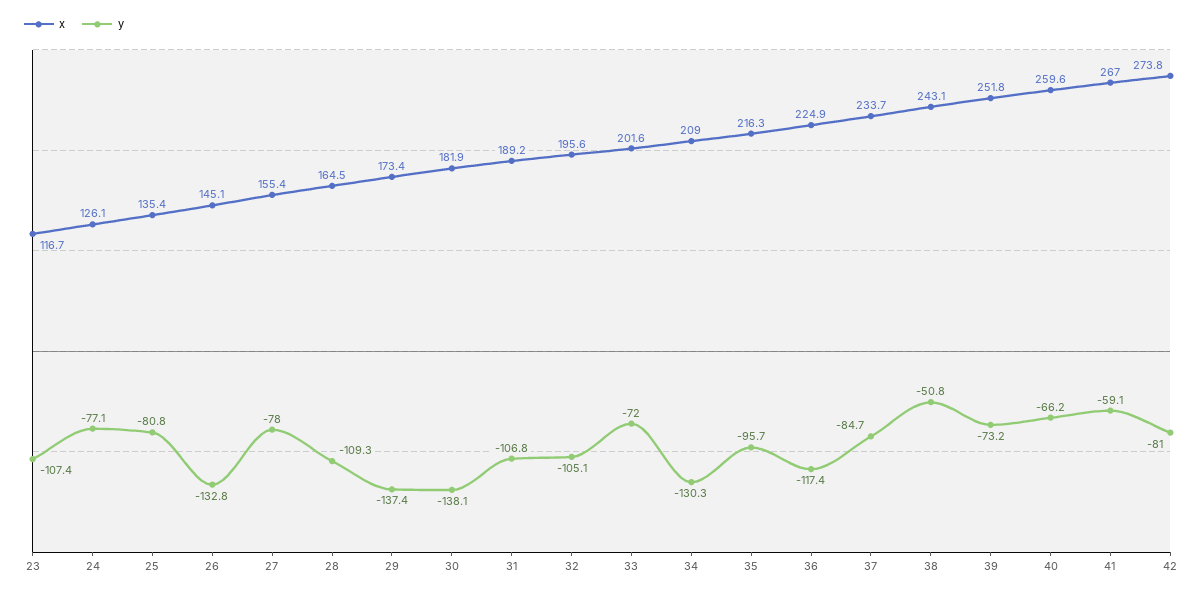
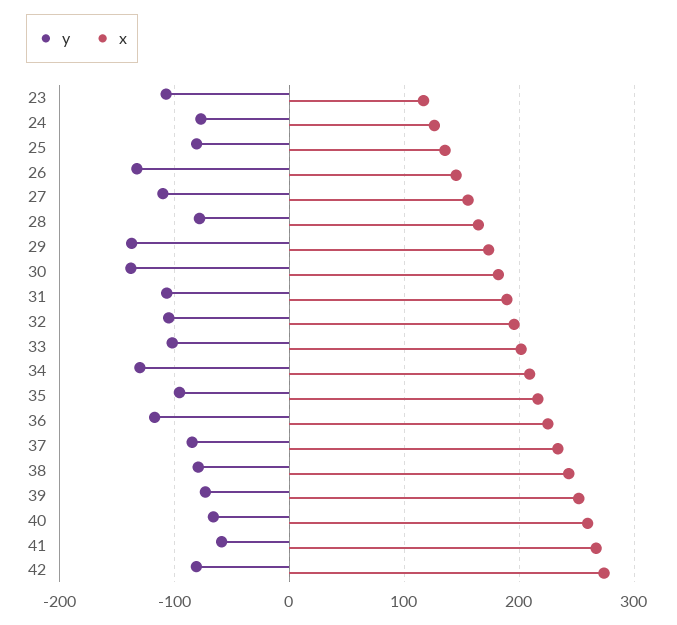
  {
    "x": {
      "23": 116.7,
      "24": 126.1,
      "25": 135.4,
      "26": 145.1,
      "27": 155.4,
      "28": 164.5,
      "29": 173.4,
      "30": 181.9,
      "31": 189.2,
      "32": 195.6,
      "33": 201.6,
      "34": 209,
      "35": 216.3,
      "36": 224.9,
      "37": 233.7,
      "38": 243.1,
      "39": 251.8,
      "40": 259.6,
      "41": 267,
      "42": 273.8
    },
    "y": {
      "23": -107.4,
      "24": -77.1,
      "25": -80.8,
      "26": -132.8,
-     "27": -78,
+     "27": -110,
-     "28": -109.3,
+     "28": -80,
      "29": -137.4,
      "30": -138.1,
      "31": -106.8,
      "32": -105.1,
-     "33": -72,
+     "33": -100,
      "34": -130.3,
      "35": -95.7,
      "36": -117.4,
      "37": -84.7,
-     "38": -50.8,
+     "38": -80,
      "39": -73.2,
      "40": -66.2,
      "41": -59.1,
      "42": -81
    }
  }

